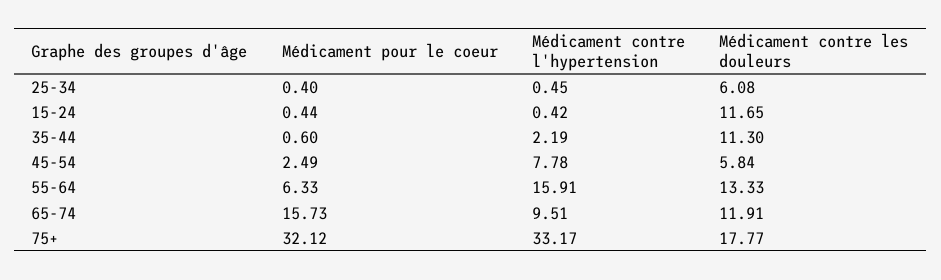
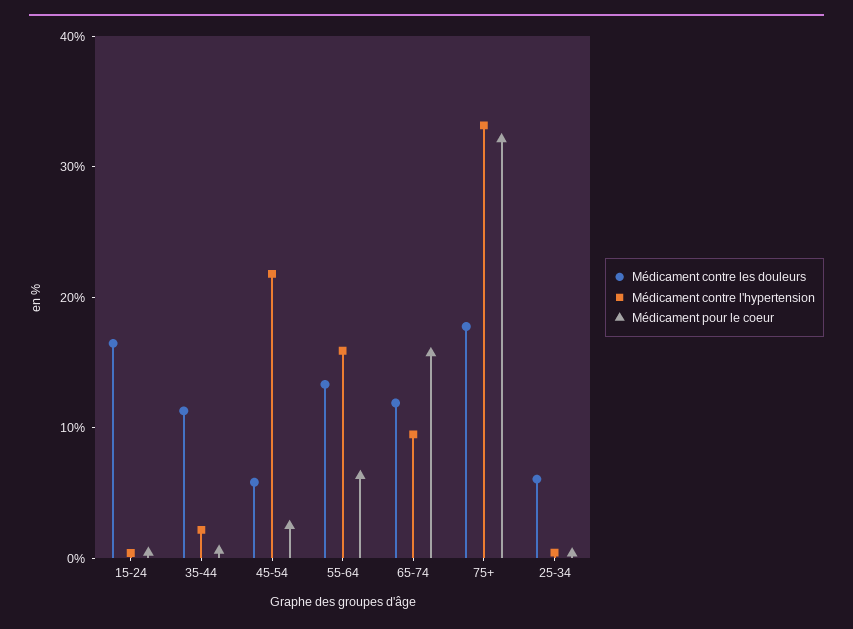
  {
    "Médicament pour le coeur": {
      "25-34": 0.4,
      "15-24": 0.44,
      "35-44": 0.6,
      "45-54": 2.49,
      "55-64": 6.33,
      "65-74": 15.73,
      "75+": 32.12
    },
    "Médicament contre l'hypertension": {
      "25-34": 0.45,
      "15-24": 0.42,
      "35-44": 2.19,
-     "45-54": 7.78,
+     "45-54": 22,
      "55-64": 15.91,
      "65-74": 9.51,
      "75+": 33.17
    },
    "Médicament contre les douleurs": {
      "25-34": 6.08,
-     "15-24": 11.65,
+     "15-24": 16,
      "35-44": 11.3,
      "45-54": 5.84,
      "55-64": 13.33,
      "65-74": 11.91,
      "75+": 17.77
    }
  }

